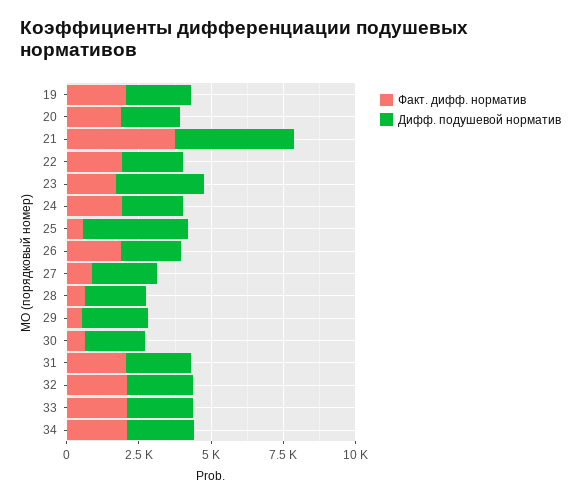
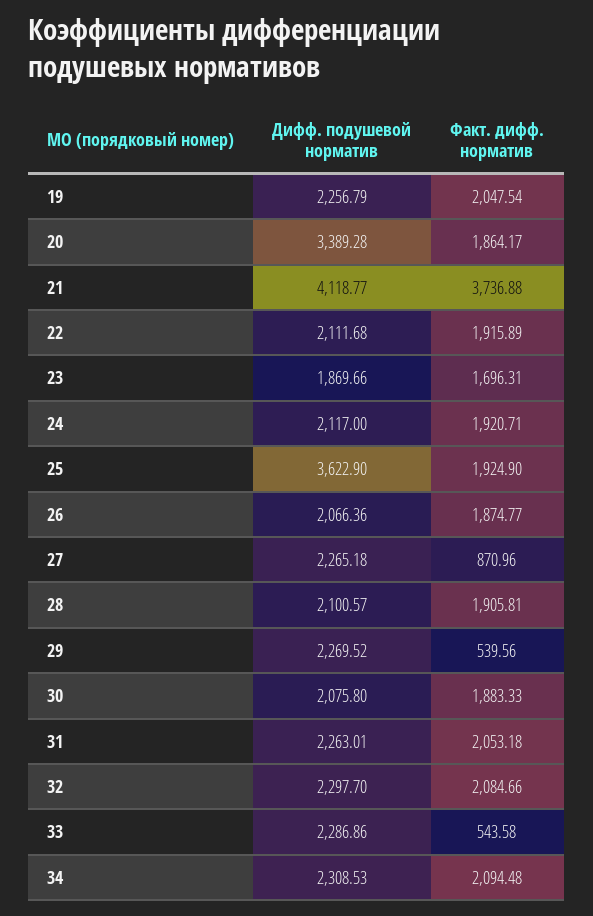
  {
    "Факт. дифф. норматив": {
      "19": 2047.54,
      "20": 1864.17,
      "21": 3736.88,
      "22": 1915.89,
      "23": 1696.31,
      "24": 1920.71,
-     "25": 500,
+     "25": 1924.9,
      "26": 1874.77,
      "27": 870.96,
-     "28": 500,
+     "28": 1905.81,
      "29": 539.56,
-     "30": 500,
+     "30": 1883.33,
      "31": 2053.18,
      "32": 2084.66,
-     "33": 2000,
+     "33": 543.58,
      "34": 2094.48
    },
    "Дифф. подушевой норматив": {
      "19": 2256.79,
-     "20": 2000,
+     "20": 3389.28,
      "21": 4118.77,
      "22": 2111.68,
-     "23": 3000,
+     "23": 1869.66,
      "24": 2117,
      "25": 3622.9,
      "26": 2066.36,
      "27": 2265.18,
      "28": 2100.57,
      "29": 2269.52,
      "30": 2075.8,
      "31": 2263.01,
      "32": 2297.7,
      "33": 2286.86,
      "34": 2308.53
    }
  }

